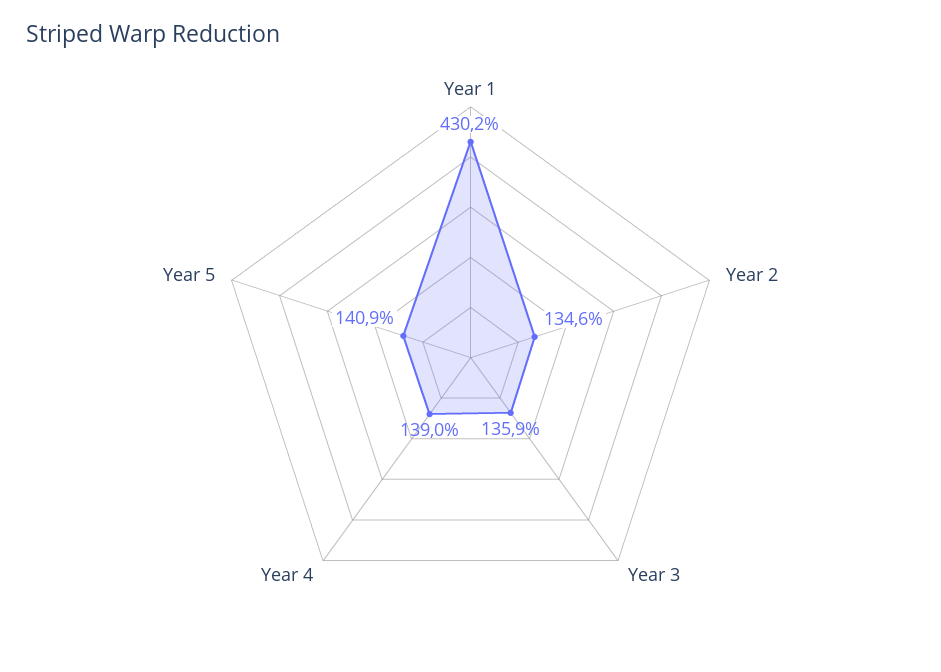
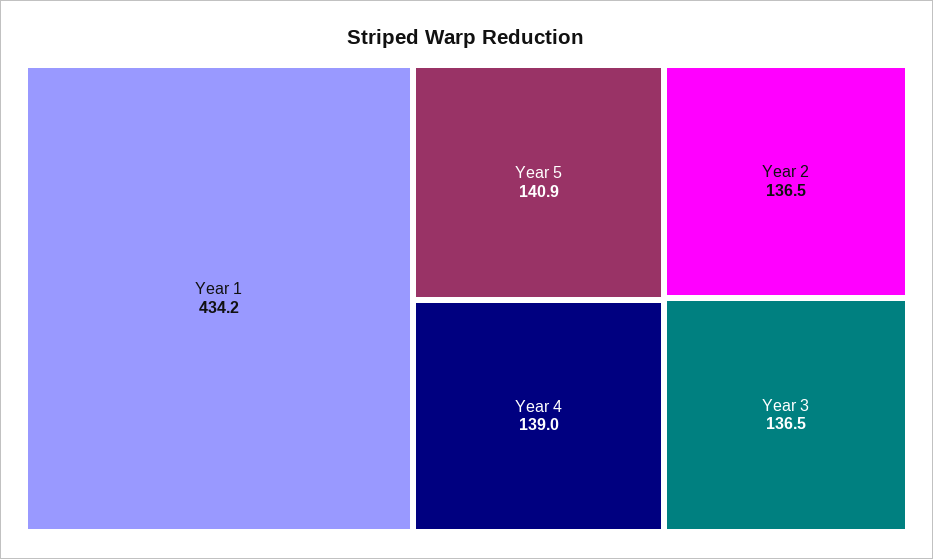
  {
-   "Year 1": 430.2,
+   "Year 1": 434.2,
-   "Year 2": 134.6,
+   "Year 2": 136.5,
-   "Year 3": 135.9,
+   "Year 3": 136.5,
    "Year 4": 139,
    "Year 5": 140.9
  }

